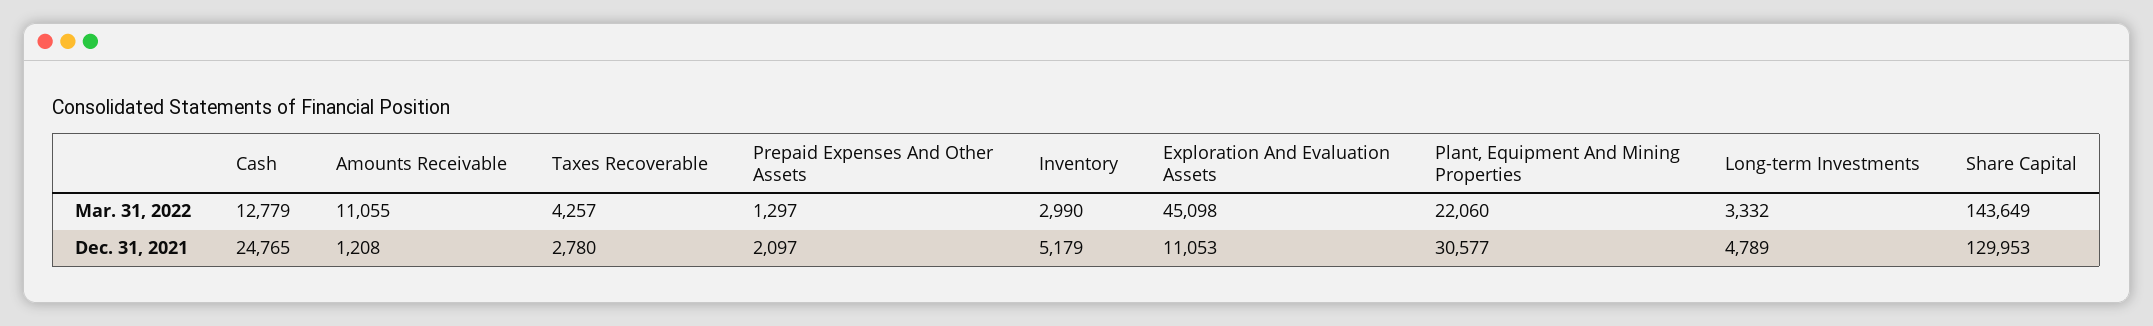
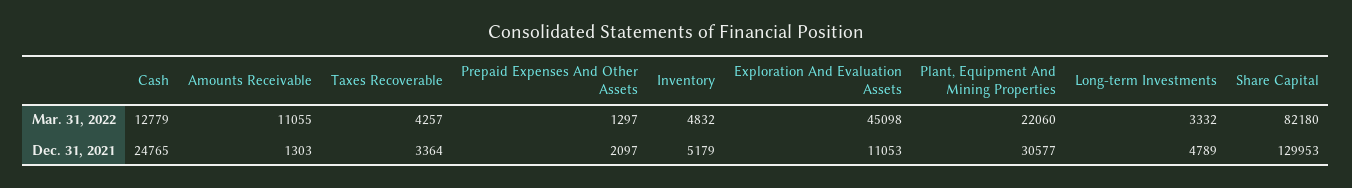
  {
    "Cash": {
      "Mar. 31, 2022": 12779,
      "Dec. 31, 2021": 24765
    },
    "Amounts Receivable": {
      "Mar. 31, 2022": 11055,
-     "Dec. 31, 2021": 1208
+     "Dec. 31, 2021": 1303
    },
    "Taxes Recoverable": {
      "Mar. 31, 2022": 4257,
-     "Dec. 31, 2021": 2780
+     "Dec. 31, 2021": 3364
    },
    "Prepaid Expenses And Other Assets": {
      "Mar. 31, 2022": 1297,
      "Dec. 31, 2021": 2097
    },
    "Inventory": {
-     "Mar. 31, 2022": 2990,
+     "Mar. 31, 2022": 4832,
      "Dec. 31, 2021": 5179
    },
    "Exploration And Evaluation Assets": {
      "Mar. 31, 2022": 45098,
      "Dec. 31, 2021": 11053
    },
    "Plant, Equipment And Mining Properties": {
      "Mar. 31, 2022": 22060,
      "Dec. 31, 2021": 30577
    },
    "Long-term Investments": {
      "Mar. 31, 2022": 3332,
      "Dec. 31, 2021": 4789
    },
    "Share Capital": {
-     "Mar. 31, 2022": 143649,
+     "Mar. 31, 2022": 82180,
      "Dec. 31, 2021": 129953
    }
  }

